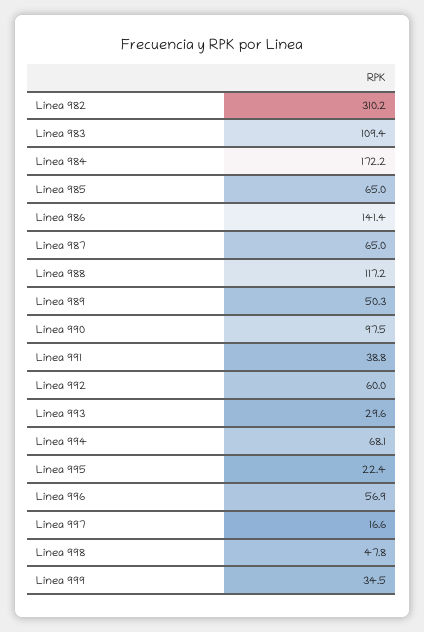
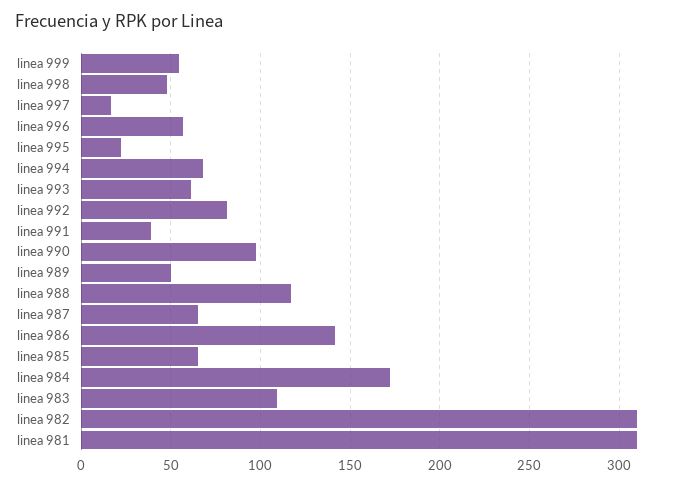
  {
    "Linea 982": 310.2,
    "Linea 983": 109.4,
    "Linea 984": 172.2,
    "Linea 985": 65,
    "Linea 986": 141.4,
    "Linea 987": 65,
    "Linea 988": 117.2,
    "Linea 989": 50.3,
    "Linea 990": 97.5,
    "Linea 991": 38.8,
-   "Linea 992": 60,
+   "Linea 992": 80,
-   "Linea 993": 29.6,
+   "Linea 993": 60,
    "Linea 994": 68.1,
    "Linea 995": 22.4,
    "Linea 996": 56.9,
    "Linea 997": 16.6,
    "Linea 998": 47.8,
-   "Linea 999": 34.5
+   "Linea 999": 55,
+   "linea 981": 310
  }

